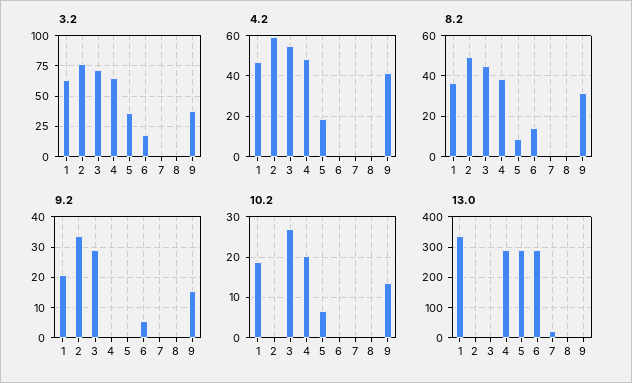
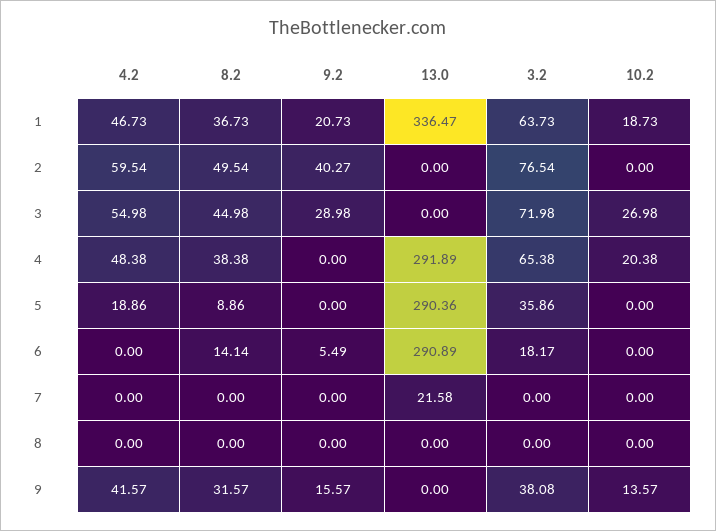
  {
    "3.2": {
      "1": 63.73,
      "2": 76.54,
      "3": 71.98,
      "4": 65.38,
      "5": 35.86,
      "6": 18.17,
      "7": 0,
      "8": 0,
      "9": 38.08
    },
    "4.2": {
      "1": 46.73,
      "2": 59.54,
      "3": 54.98,
      "4": 48.38,
      "5": 18.86,
      "6": 0,
      "7": 0,
      "8": 0,
      "9": 41.57
    },
    "8.2": {
      "1": 36.73,
      "2": 49.54,
      "3": 44.98,
      "4": 38.38,
      "5": 8.86,
      "6": 14.14,
      "7": 0,
      "8": 0,
      "9": 31.57
    },
    "9.2": {
      "1": 20.73,
-     "2": 34,
+     "2": 40.27,
      "3": 28.98,
      "4": 0,
      "5": 0,
      "6": 5.49,
      "7": 0,
      "8": 0,
      "9": 15.57
    },
    "10.2": {
      "1": 18.73,
      "2": 0,
      "3": 26.98,
      "4": 20.38,
-     "5": 6,
+     "5": 0,
      "6": 0,
      "7": 0,
      "8": 0,
      "9": 13.57
    },
    "13.0": {
      "1": 336.47,
      "2": 0,
      "3": 0,
      "4": 291.89,
      "5": 290.36,
      "6": 290.89,
      "7": 21.58,
      "8": 0,
      "9": 0
    }
  }

